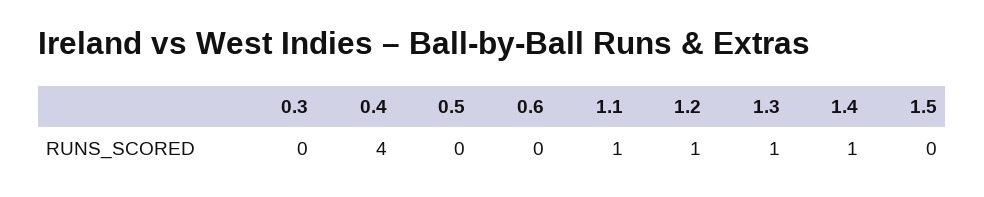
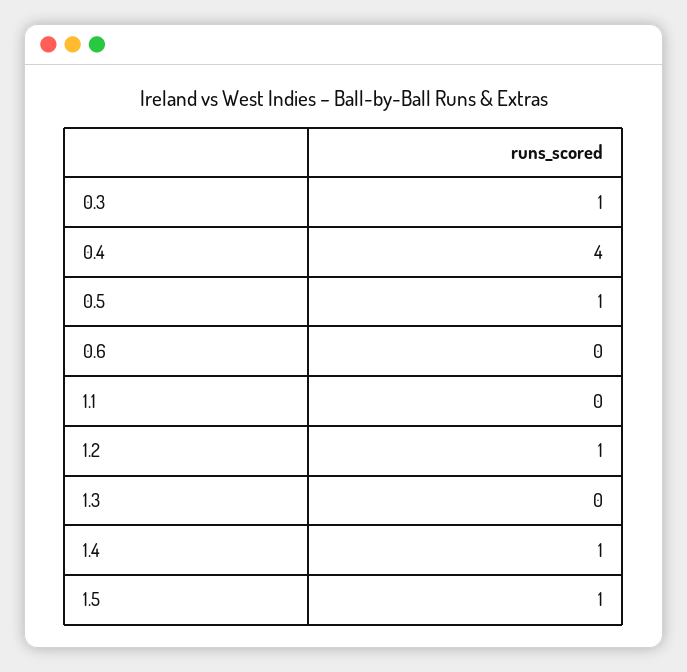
  {
-   "0.3": 0,
+   "0.3": 1,
    "0.4": 4,
-   "0.5": 0,
+   "0.5": 1,
    "0.6": 0,
-   "1.1": 1,
+   "1.1": 0,
    "1.2": 1,
-   "1.3": 1,
+   "1.3": 0,
    "1.4": 1,
-   "1.5": 0
+   "1.5": 1
  }

